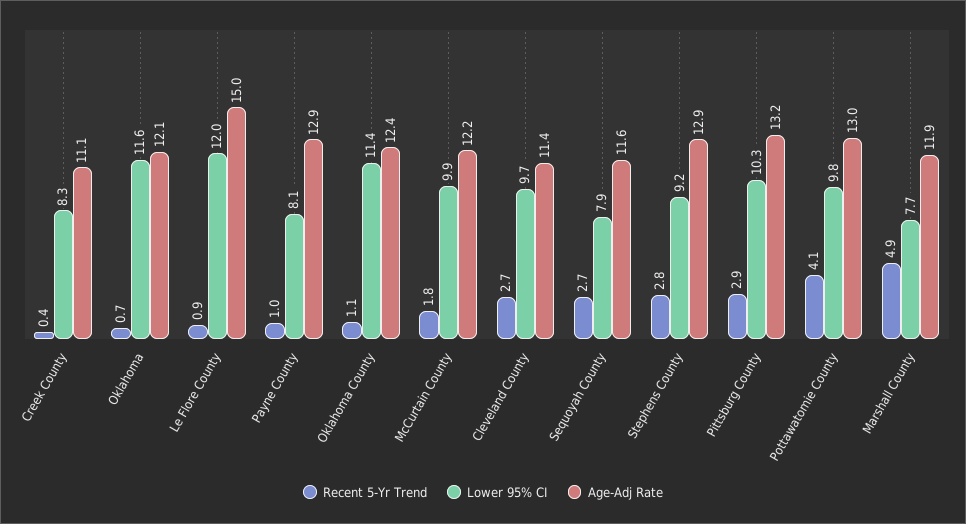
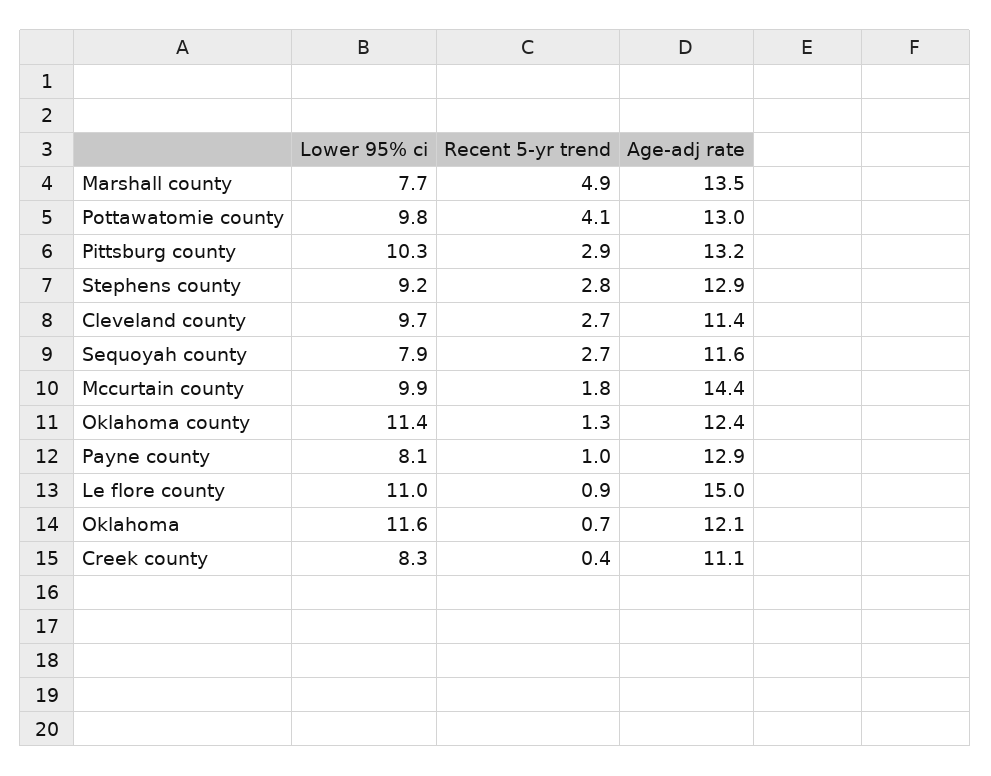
  {
    "Recent 5-Yr Trend": {
      "Creek County": 0.4,
      "Oklahoma": 0.7,
      "Le Flore County": 0.9,
      "Payne County": 1,
-     "Oklahoma County": 1.1,
+     "Oklahoma County": 1.3,
      "McCurtain County": 1.8,
      "Cleveland County": 2.7,
      "Sequoyah County": 2.7,
      "Stephens County": 2.8,
      "Pittsburg County": 2.9,
      "Pottawatomie County": 4.1,
      "Marshall County": 4.9
    },
    "Lower 95% CI": {
      "Creek County": 8.3,
      "Oklahoma": 11.6,
-     "Le Flore County": 12,
+     "Le Flore County": 11,
      "Payne County": 8.1,
      "Oklahoma County": 11.4,
      "McCurtain County": 9.9,
      "Cleveland County": 9.7,
      "Sequoyah County": 7.9,
      "Stephens County": 9.2,
      "Pittsburg County": 10.3,
      "Pottawatomie County": 9.8,
      "Marshall County": 7.7
    },
    "Age-Adj Rate": {
      "Creek County": 11.1,
      "Oklahoma": 12.1,
      "Le Flore County": 15,
      "Payne County": 12.9,
      "Oklahoma County": 12.4,
-     "McCurtain County": 12.2,
+     "McCurtain County": 14.4,
      "Cleveland County": 11.4,
      "Sequoyah County": 11.6,
      "Stephens County": 12.9,
      "Pittsburg County": 13.2,
      "Pottawatomie County": 13,
-     "Marshall County": 11.9
+     "Marshall County": 13.5
    }
  }

